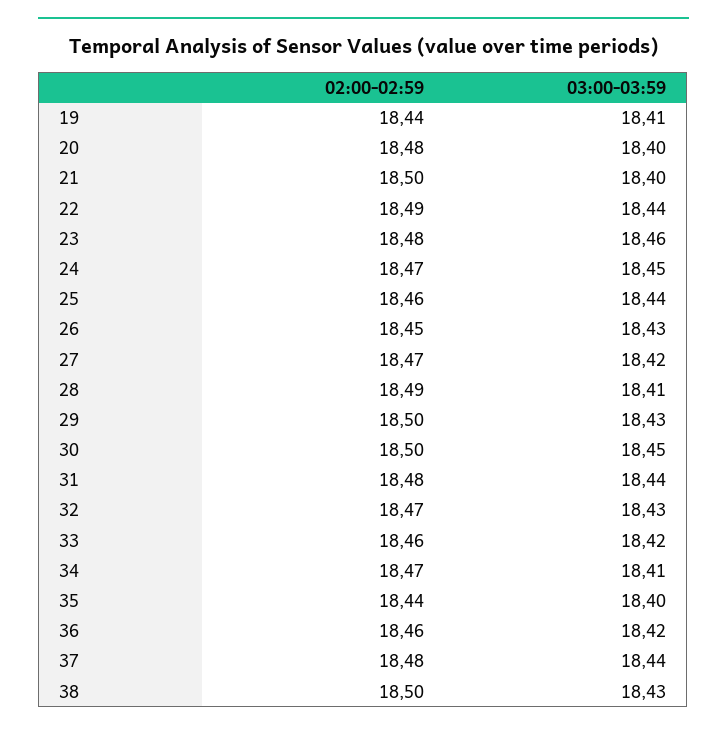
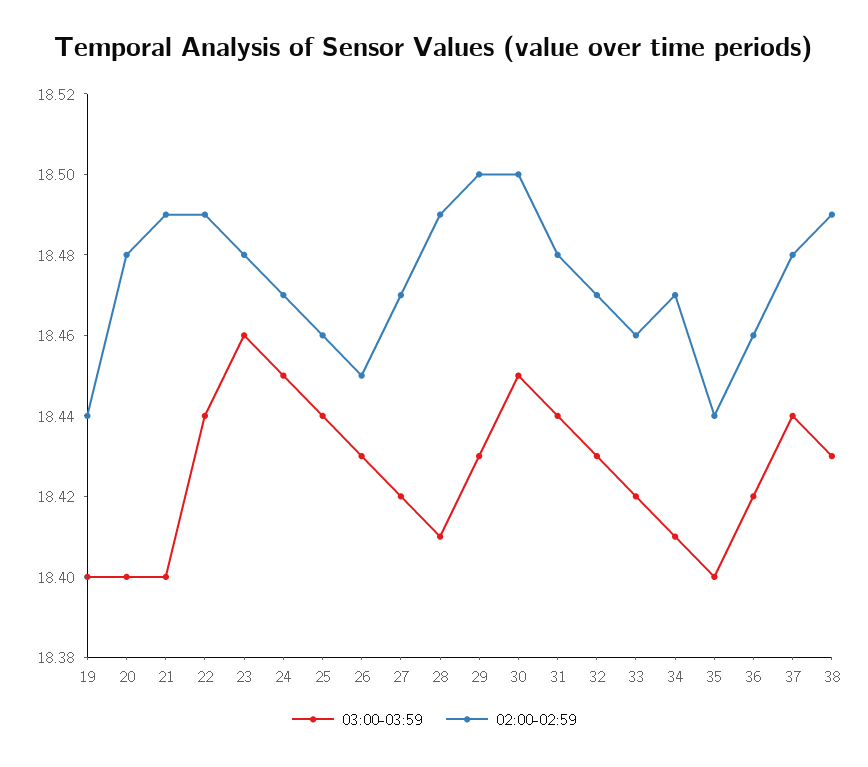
  {
    "02:00-02:59": {
      "19": 18.44,
      "20": 18.48,
-     "21": 18.5,
+     "21": 18.49,
      "22": 18.49,
      "23": 18.48,
      "24": 18.47,
      "25": 18.46,
      "26": 18.45,
      "27": 18.47,
      "28": 18.49,
      "29": 18.5,
      "30": 18.5,
      "31": 18.48,
      "32": 18.47,
      "33": 18.46,
      "34": 18.47,
      "35": 18.44,
      "36": 18.46,
      "37": 18.48,
-     "38": 18.5
+     "38": 18.49
    },
    "03:00-03:59": {
-     "19": 18.41,
+     "19": 18.4,
      "20": 18.4,
      "21": 18.4,
      "22": 18.44,
      "23": 18.46,
      "24": 18.45,
      "25": 18.44,
      "26": 18.43,
      "27": 18.42,
      "28": 18.41,
      "29": 18.43,
      "30": 18.45,
      "31": 18.44,
      "32": 18.43,
      "33": 18.42,
      "34": 18.41,
      "35": 18.4,
      "36": 18.42,
      "37": 18.44,
      "38": 18.43
    }
  }

